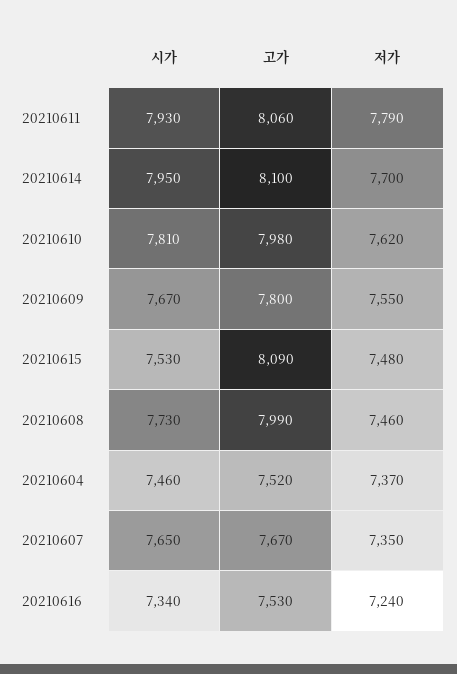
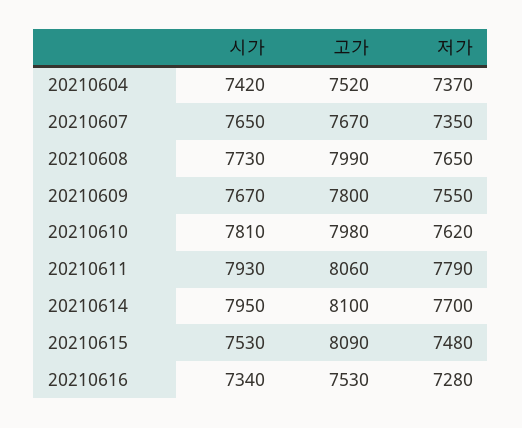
  {
    "시가": {
      "20210611": 7930,
      "20210614": 7950,
      "20210610": 7810,
      "20210609": 7670,
      "20210615": 7530,
      "20210608": 7730,
-     "20210604": 7460,
+     "20210604": 7420,
      "20210607": 7650,
      "20210616": 7340
    },
    "고가": {
      "20210611": 8060,
      "20210614": 8100,
      "20210610": 7980,
      "20210609": 7800,
      "20210615": 8090,
      "20210608": 7990,
      "20210604": 7520,
      "20210607": 7670,
      "20210616": 7530
    },
    "저가": {
      "20210611": 7790,
      "20210614": 7700,
      "20210610": 7620,
      "20210609": 7550,
      "20210615": 7480,
-     "20210608": 7460,
+     "20210608": 7650,
      "20210604": 7370,
      "20210607": 7350,
-     "20210616": 7240
+     "20210616": 7280
    }
  }

